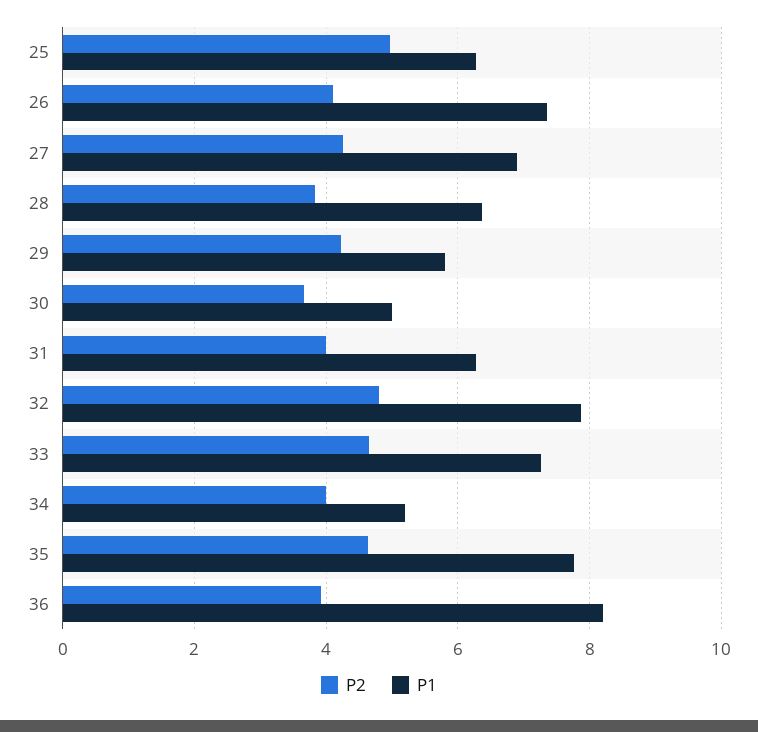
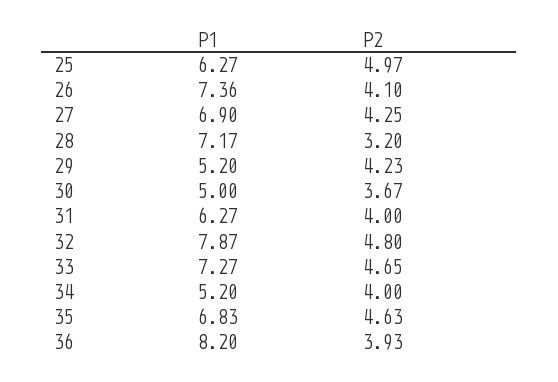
  {
    "P2": {
      "25": 4.97,
      "26": 4.1,
      "27": 4.25,
-     "28": 3.8,
+     "28": 3.2,
      "29": 4.23,
      "30": 3.67,
      "31": 4,
      "32": 4.8,
      "33": 4.65,
      "34": 4,
      "35": 4.63,
      "36": 3.93
    },
    "P1": {
      "25": 6.27,
      "26": 7.36,
      "27": 6.9,
-     "28": 6.4,
+     "28": 7.17,
-     "29": 5.8,
+     "29": 5.2,
      "30": 5,
      "31": 6.27,
      "32": 7.87,
      "33": 7.27,
      "34": 5.2,
-     "35": 7.8,
+     "35": 6.83,
      "36": 8.2
    }
  }

